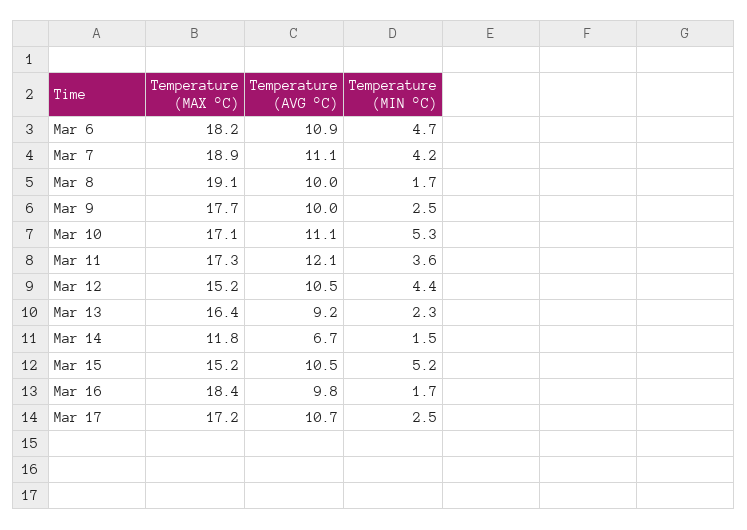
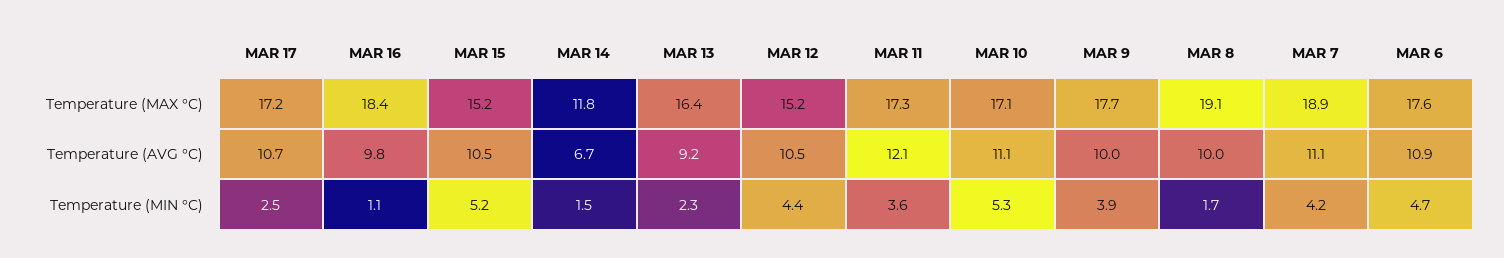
  {
    "Temperature (MAX °C)": {
-     "Mar 6": 18.2,
+     "Mar 6": 17.6,
      "Mar 7": 18.9,
      "Mar 8": 19.1,
      "Mar 9": 17.7,
      "Mar 10": 17.1,
      "Mar 11": 17.3,
      "Mar 12": 15.2,
      "Mar 13": 16.4,
      "Mar 14": 11.8,
      "Mar 15": 15.2,
      "Mar 16": 18.4,
      "Mar 17": 17.2
    },
    "Temperature (AVG °C)": {
      "Mar 6": 10.9,
      "Mar 7": 11.1,
      "Mar 8": 10,
      "Mar 9": 10,
      "Mar 10": 11.1,
      "Mar 11": 12.1,
      "Mar 12": 10.5,
      "Mar 13": 9.2,
      "Mar 14": 6.7,
      "Mar 15": 10.5,
      "Mar 16": 9.8,
      "Mar 17": 10.7
    },
    "Temperature (MIN °C)": {
      "Mar 6": 4.7,
      "Mar 7": 4.2,
      "Mar 8": 1.7,
-     "Mar 9": 2.5,
+     "Mar 9": 3.9,
      "Mar 10": 5.3,
      "Mar 11": 3.6,
      "Mar 12": 4.4,
      "Mar 13": 2.3,
      "Mar 14": 1.5,
      "Mar 15": 5.2,
-     "Mar 16": 1.7,
+     "Mar 16": 1.1,
      "Mar 17": 2.5
    }
  }

